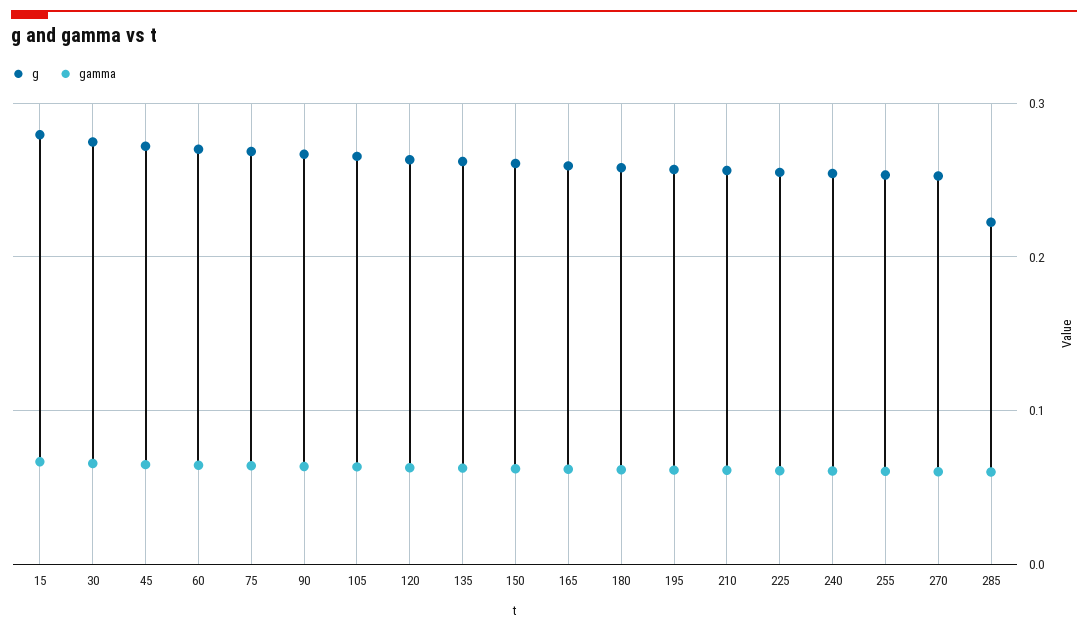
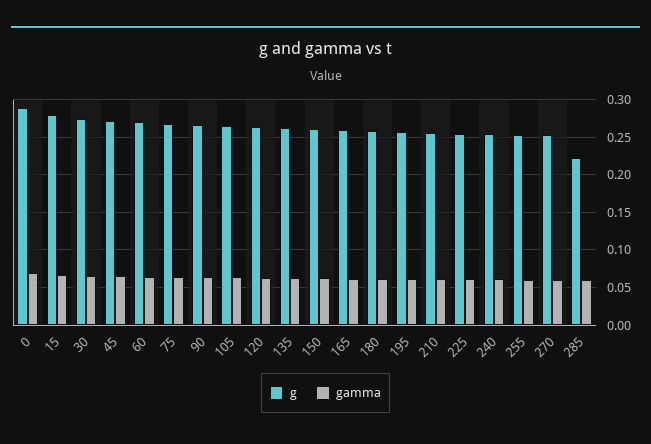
  {
    "g": {
      "15": 0.28,
      "30": 0.27,
      "45": 0.27,
      "60": 0.27,
      "75": 0.27,
      "90": 0.27,
      "105": 0.27,
      "120": 0.26,
      "135": 0.26,
      "150": 0.26,
      "165": 0.26,
      "180": 0.26,
      "195": 0.26,
      "210": 0.26,
      "225": 0.26,
      "240": 0.25,
      "255": 0.25,
      "270": 0.25,
-     "285": 0.22
+     "285": 0.22,
+     "0": 0.29
    },
    "gamma": {
      "15": 0.07,
      "30": 0.07,
      "45": 0.07,
      "60": 0.06,
      "75": 0.06,
      "90": 0.06,
      "105": 0.06,
      "120": 0.06,
      "135": 0.06,
      "150": 0.06,
      "165": 0.06,
      "180": 0.06,
      "195": 0.06,
      "210": 0.06,
      "225": 0.06,
      "240": 0.06,
      "255": 0.06,
      "270": 0.06,
-     "285": 0.06
+     "285": 0.06,
+     "0": 0.07
    }
  }

